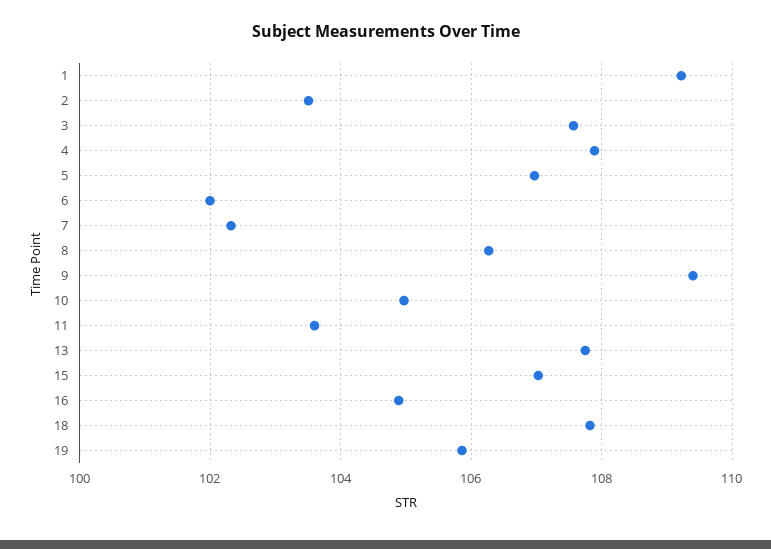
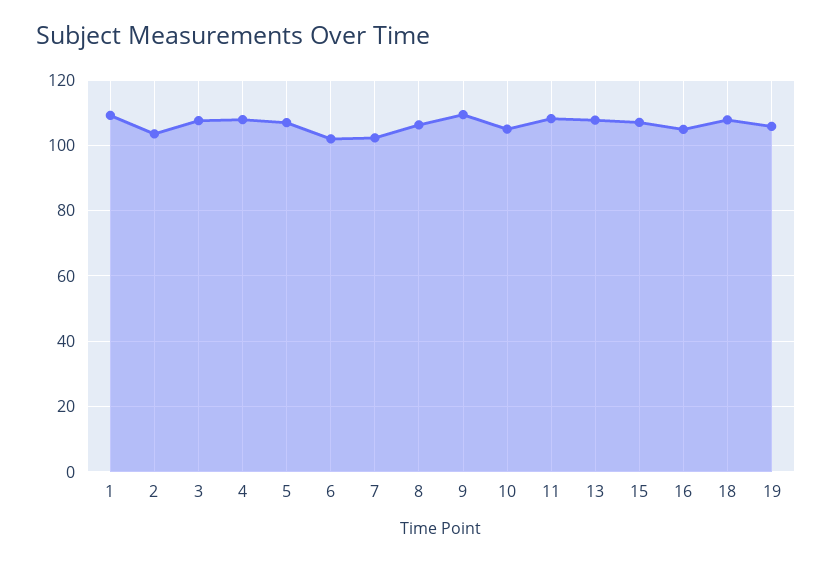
  {
    "1": 109.2,
    "2": 103.6,
    "3": 107.6,
    "4": 107.8,
    "5": 107,
    "6": 102,
    "7": 102.4,
    "8": 106.2,
    "9": 109.4,
    "10": 105,
-   "11": 103.6,
+   "11": 108,
    "13": 107.8,
    "15": 107,
    "16": 104.8,
    "18": 107.8,
    "19": 105.8
  }

